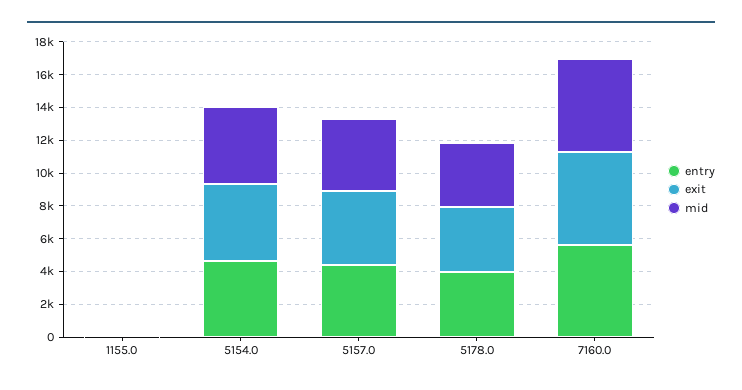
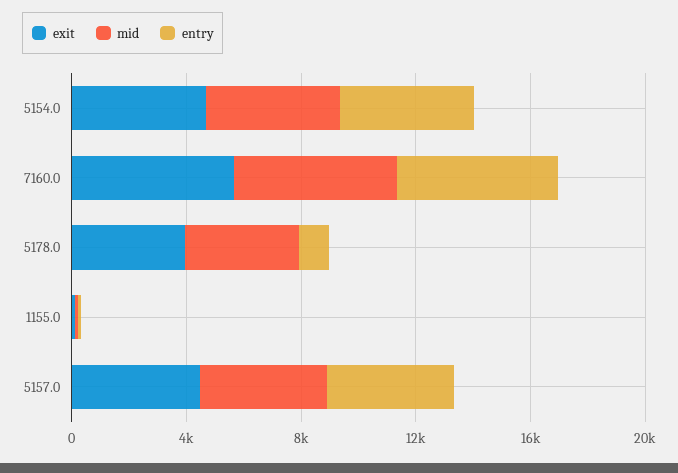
  {
    "entry": {
      "1155.0": 0,
      "5154.0": 4500,
      "5157.0": 4500,
-     "5178.0": 4000,
+     "5178.0": 1000,
      "7160.0": 5500
    },
    "exit": {
      "1155.0": 0,
      "5154.0": 4500,
      "5157.0": 4500,
      "5178.0": 4000,
      "7160.0": 5500
    },
    "mid": {
      "1155.0": 0,
      "5154.0": 4500,
      "5157.0": 4500,
      "5178.0": 4000,
      "7160.0": 5500
    }
  }

